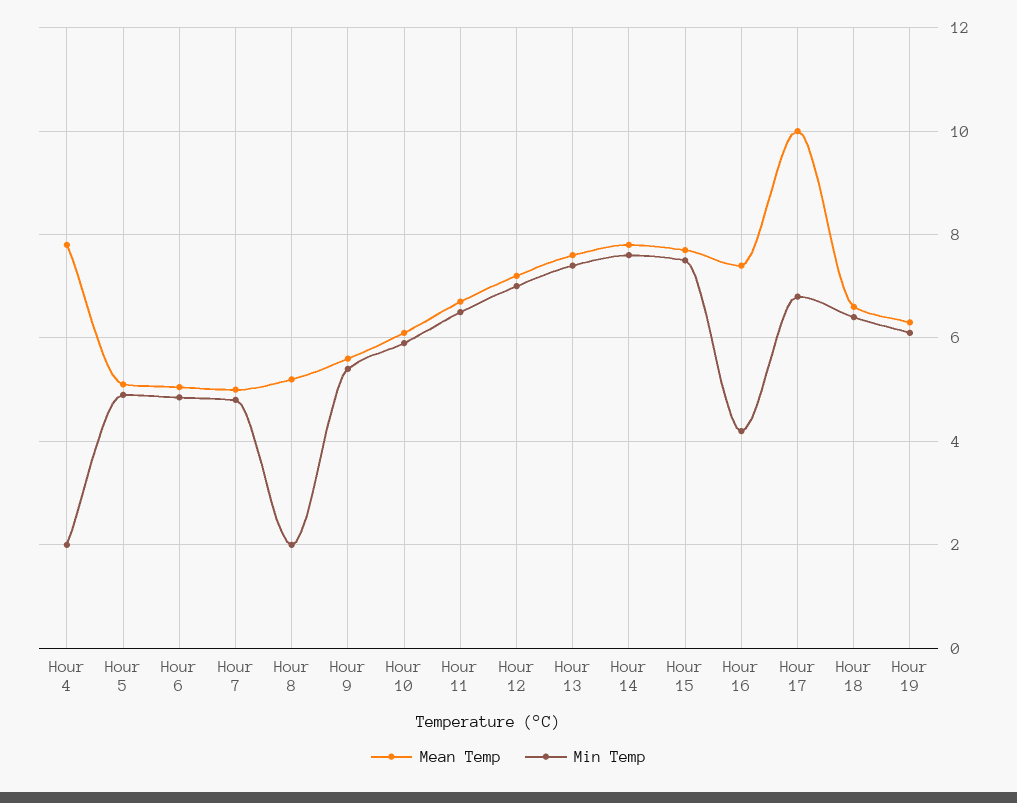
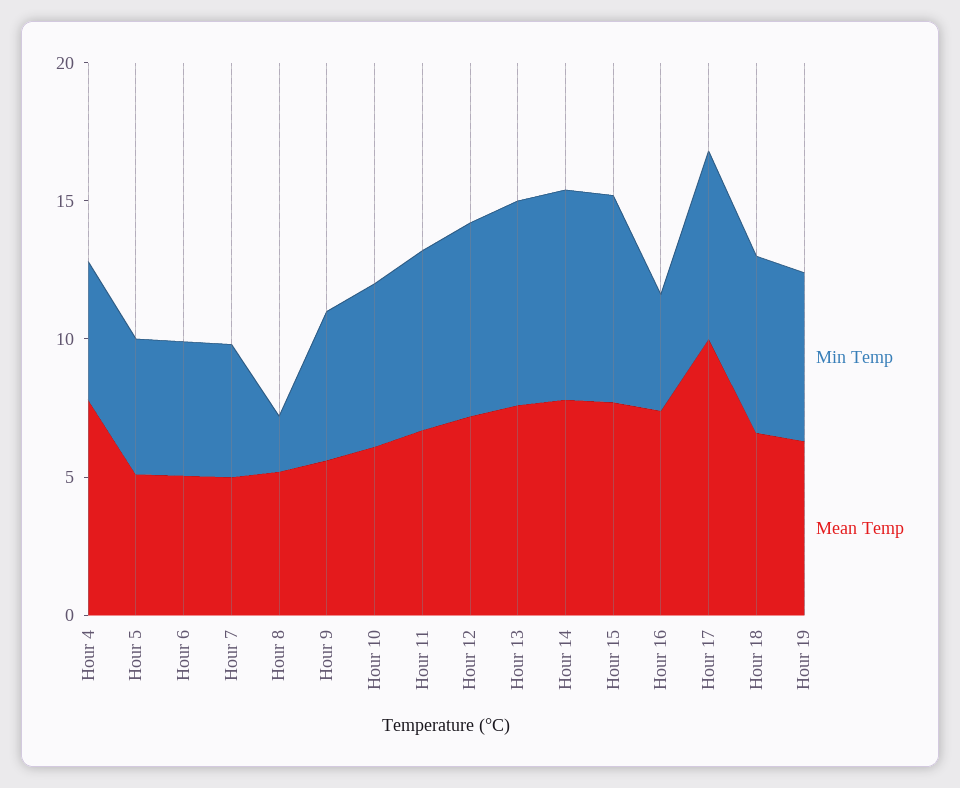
  {
    "Mean Temp": {
      "Hour 4": 7.8,
      "Hour 5": 5.2,
      "Hour 6": 5,
      "Hour 7": 5,
      "Hour 8": 5.2,
      "Hour 9": 5.6,
      "Hour 10": 6.2,
      "Hour 11": 6.8,
      "Hour 12": 7.2,
      "Hour 13": 7.6,
      "Hour 14": 7.8,
      "Hour 15": 7.8,
      "Hour 16": 7.4,
      "Hour 17": 10,
      "Hour 18": 6.6,
      "Hour 19": 6.4
    },
    "Min Temp": {
-     "Hour 4": 2,
+     "Hour 4": 5,
      "Hour 5": 5,
      "Hour 6": 4.8,
      "Hour 7": 4.8,
      "Hour 8": 2,
      "Hour 9": 5.4,
      "Hour 10": 6,
      "Hour 11": 6.6,
      "Hour 12": 7,
      "Hour 13": 7.4,
      "Hour 14": 7.6,
      "Hour 15": 7.6,
      "Hour 16": 4.2,
      "Hour 17": 6.8,
      "Hour 18": 6.4,
      "Hour 19": 6.2
    }
  }

